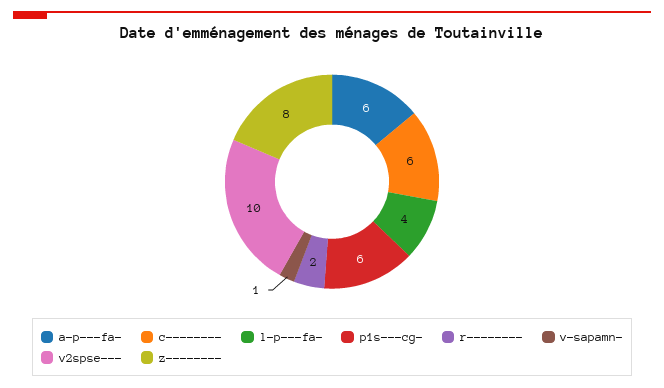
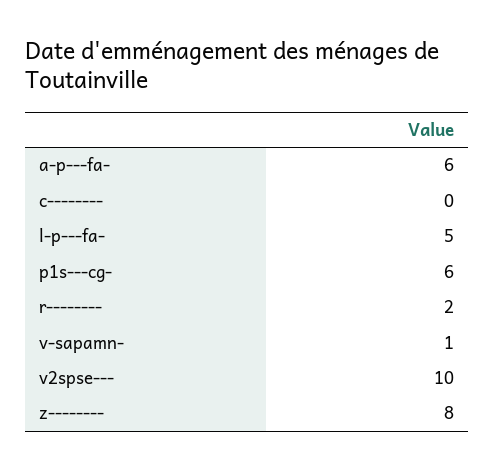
  {
    "a-p---fa-": 6,
-   "c--------": 6,
+   "c--------": 0,
-   "l-p---fa-": 4,
+   "l-p---fa-": 5,
    "p1s---cg-": 6,
    "r--------": 2,
    "v-sapamn-": 1,
    "v2spse---": 10,
    "z--------": 8
  }

